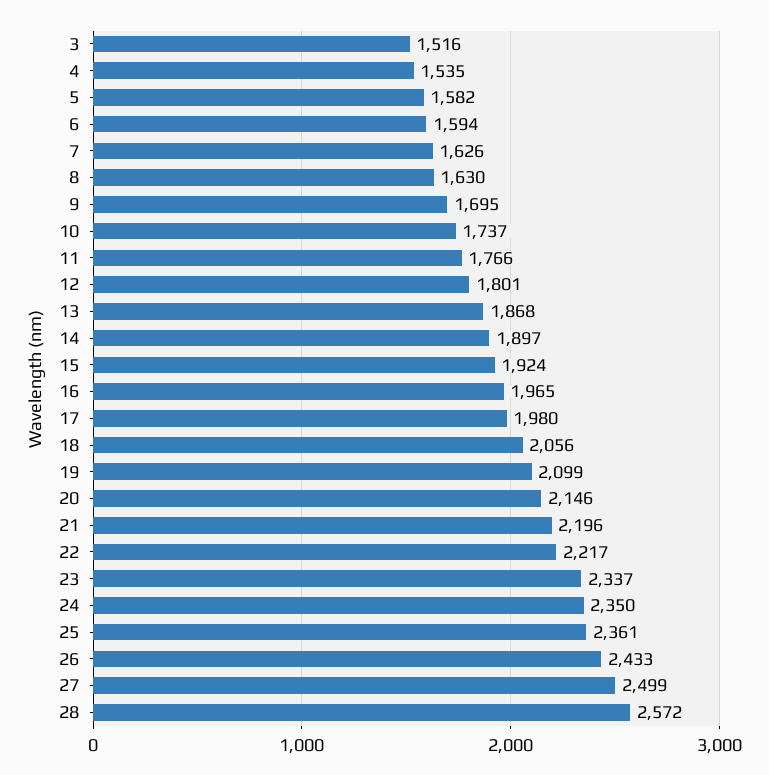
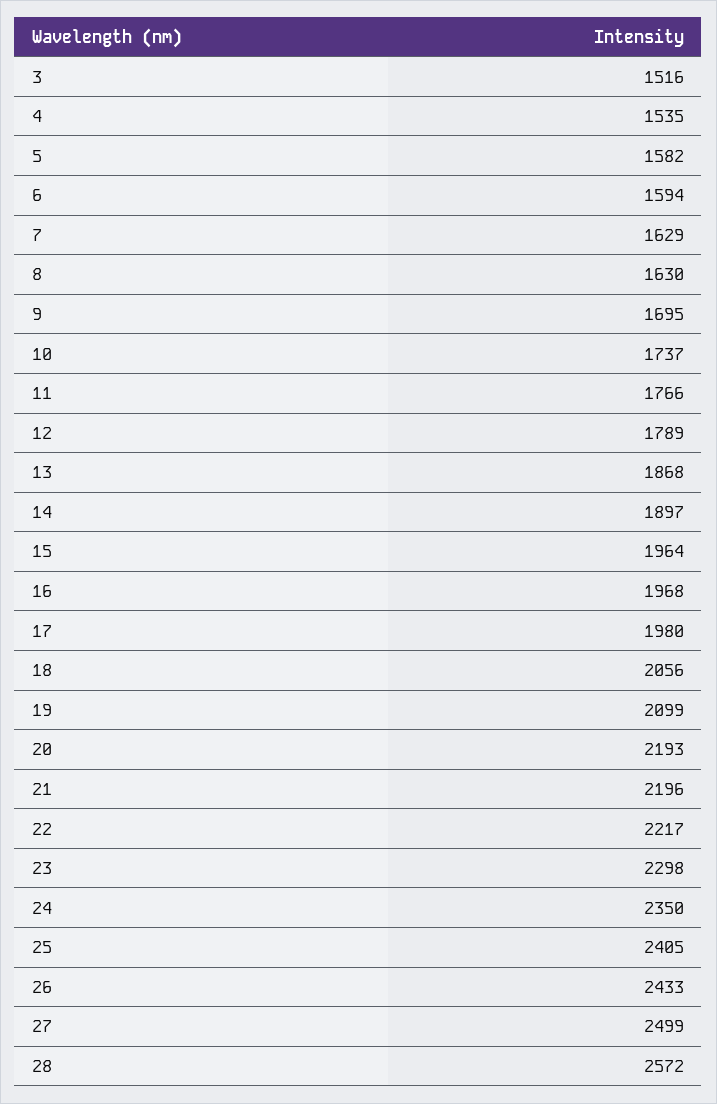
  {
    "3": 1516,
    "4": 1535,
    "5": 1582,
    "6": 1594,
-   "7": 1626,
+   "7": 1629,
    "8": 1630,
    "9": 1695,
    "10": 1737,
    "11": 1766,
-   "12": 1801,
+   "12": 1789,
    "13": 1868,
    "14": 1897,
-   "15": 1924,
+   "15": 1964,
-   "16": 1965,
+   "16": 1968,
    "17": 1980,
    "18": 2056,
    "19": 2099,
-   "20": 2146,
+   "20": 2193,
    "21": 2196,
    "22": 2217,
-   "23": 2337,
+   "23": 2298,
    "24": 2350,
-   "25": 2361,
+   "25": 2405,
    "26": 2433,
    "27": 2499,
    "28": 2572
  }

